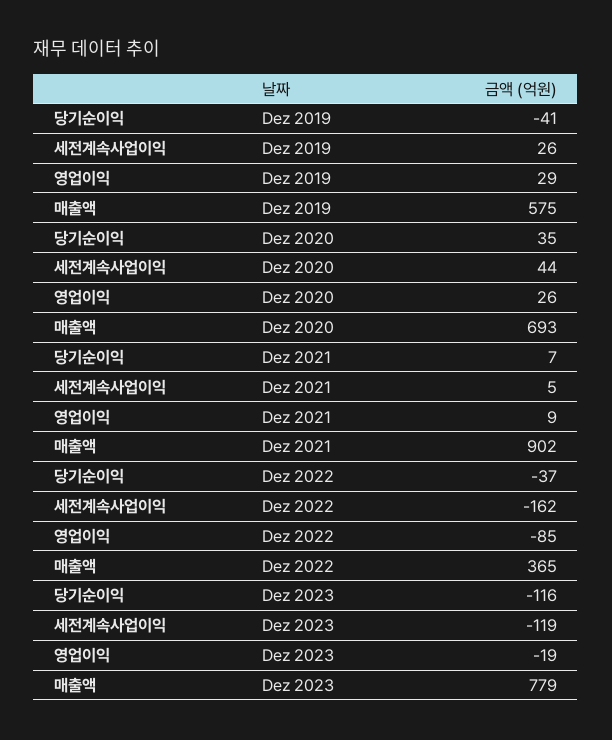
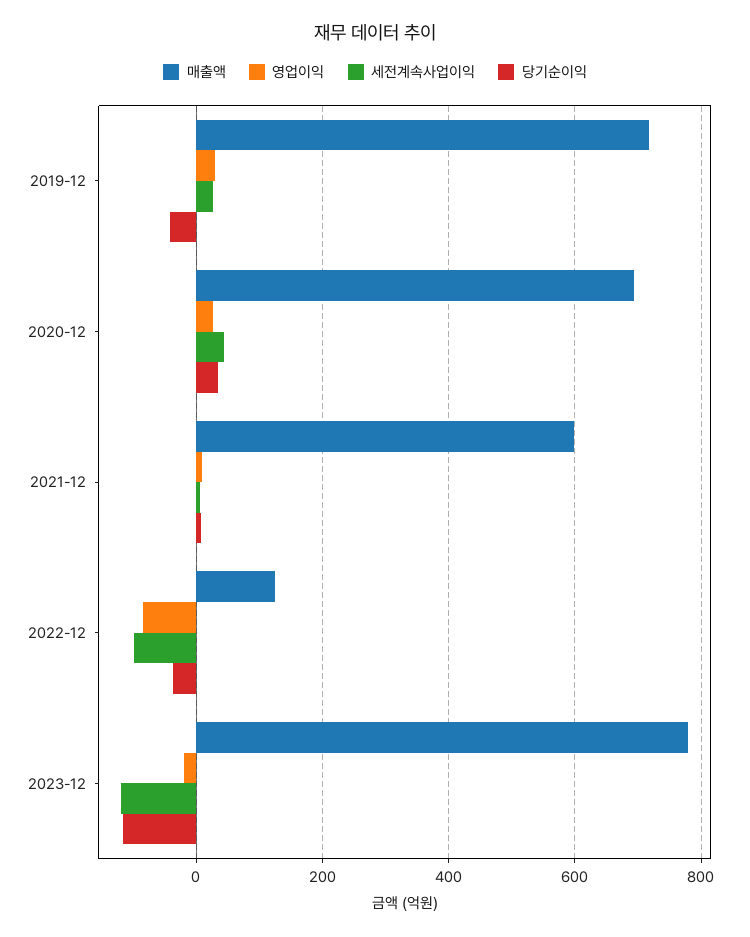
  {
    "당기순이익": {
      "Dez 2019": -41,
      "Dez 2020": 35,
      "Dez 2021": 7,
      "Dez 2022": -37,
      "Dez 2023": -116
    },
    "세전계속사업이익": {
      "Dez 2019": 26,
      "Dez 2020": 44,
      "Dez 2021": 5,
-     "Dez 2022": -162,
+     "Dez 2022": -100,
      "Dez 2023": -119
    },
    "영업이익": {
      "Dez 2019": 29,
      "Dez 2020": 26,
      "Dez 2021": 9,
      "Dez 2022": -85,
      "Dez 2023": -19
    },
    "매출액": {
-     "Dez 2019": 575,
+     "Dez 2019": 720,
      "Dez 2020": 693,
-     "Dez 2021": 902,
+     "Dez 2021": 600,
-     "Dez 2022": 365,
+     "Dez 2022": 120,
      "Dez 2023": 779
    }
  }

